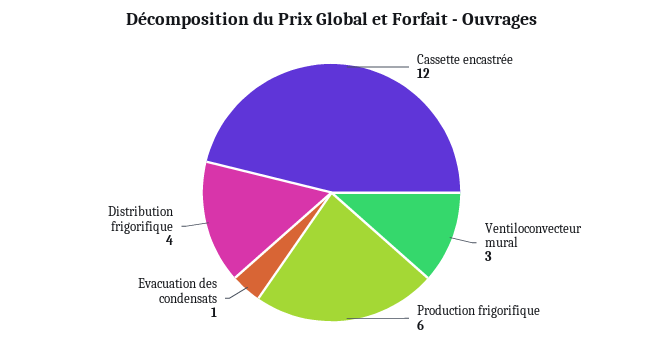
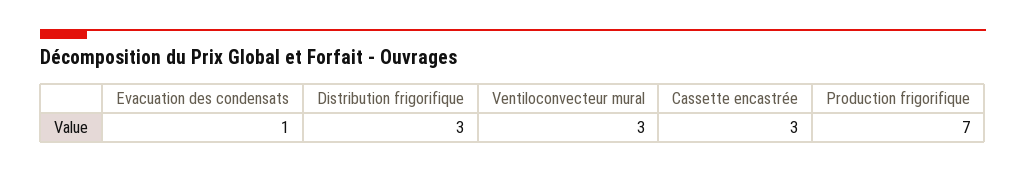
  {
-   "Cassette encastrée": 12,
+   "Cassette encastrée": 3,
    "Ventiloconvecteur mural": 3,
-   "Production frigorifique": 6,
+   "Production frigorifique": 7,
    "Evacuation des condensats": 1,
-   "Distribution frigorifique": 4
+   "Distribution frigorifique": 3
  }

